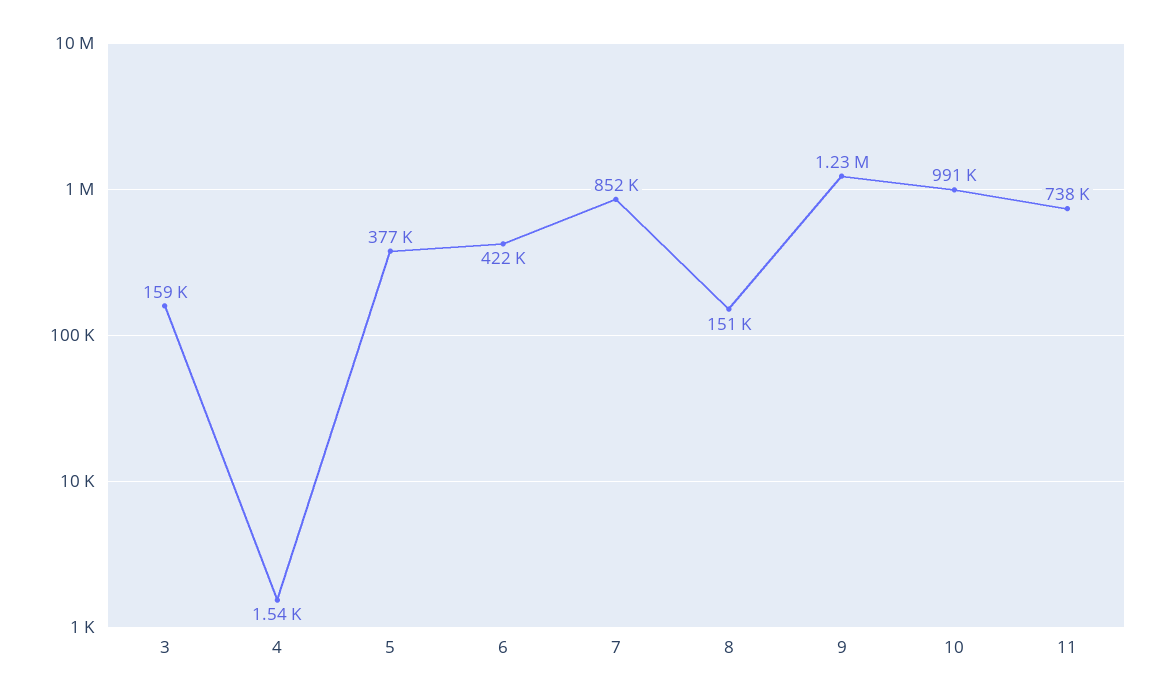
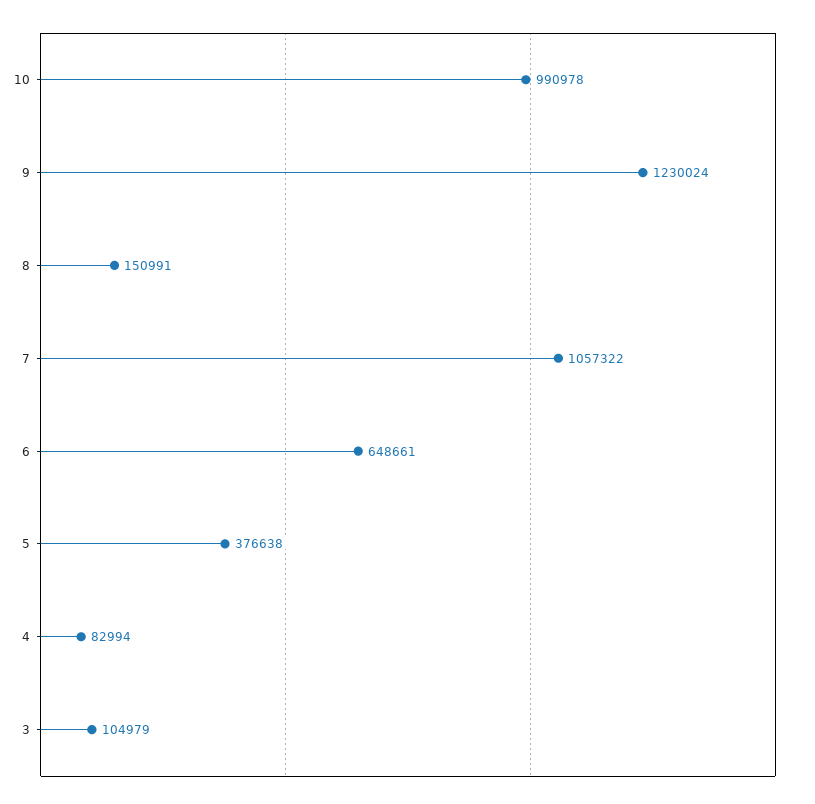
  {
-   "3": 159000,
+   "3": 104979,
-   "4": 1540,
+   "4": 82994,
    "5": 376638,
-   "6": 422000,
+   "6": 648661,
-   "7": 852000,
+   "7": 1057322,
    "8": 150991,
    "9": 1230024,
-   "10": 990978,
+   "10": 990978
-   "11": 738000
  }

